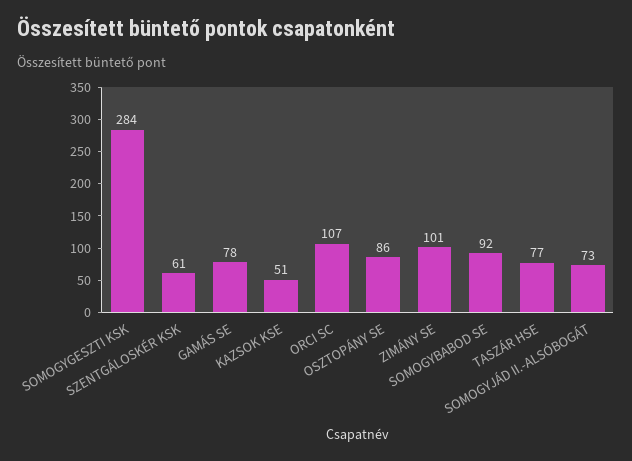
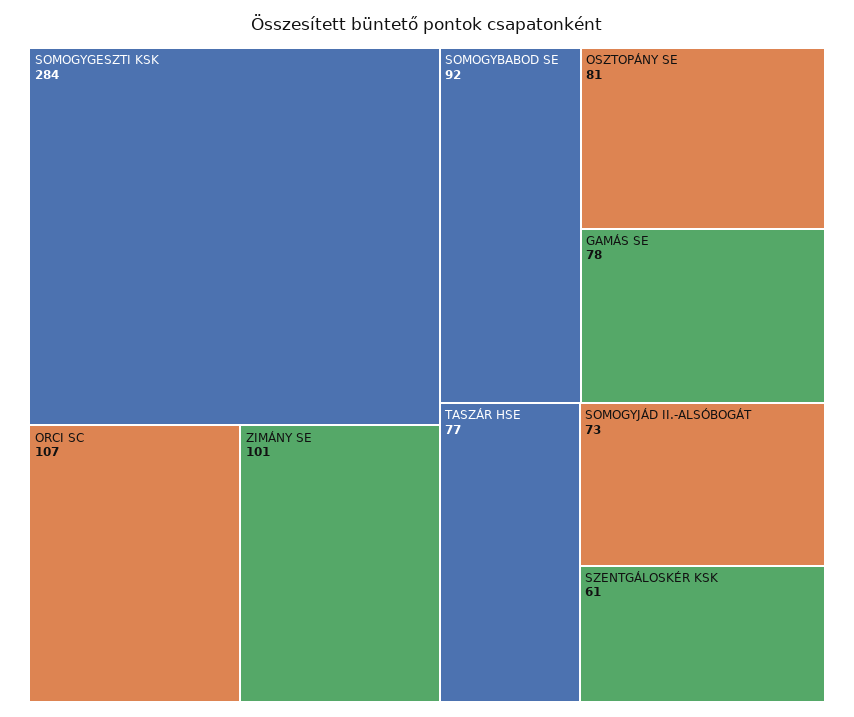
  {
    "SOMOGYGESZTI KSK": 284,
    "SZENTGÁLOSKÉR KSK": 61,
    "GAMÁS SE": 78,
-   "KAZSOK KSE": 51,
    "ORCI SC": 107,
-   "OSZTOPÁNY SE": 86,
+   "OSZTOPÁNY SE": 81,
    "ZIMÁNY SE": 101,
    "SOMOGYBABOD SE": 92,
    "TASZÁR HSE": 77,
    "SOMOGYJÁD II.-ALSÓBOGÁT": 73
  }

